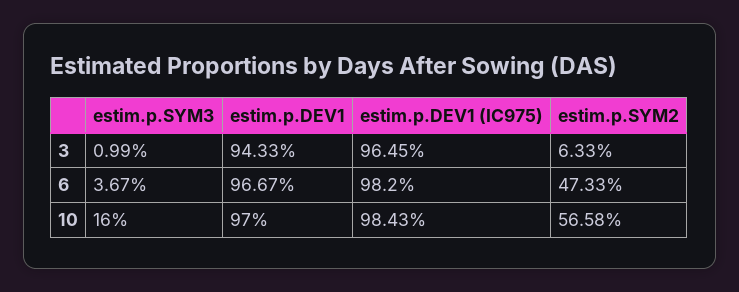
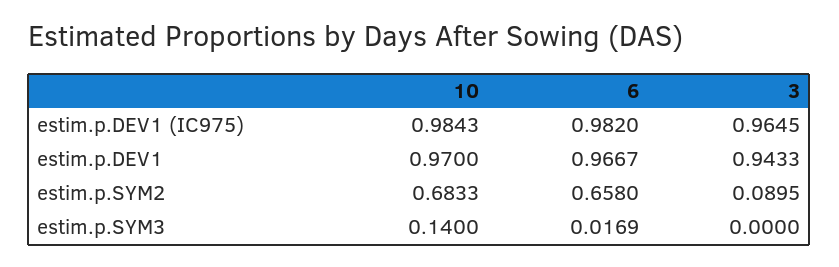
  {
    "estim.p.SYM3": {
-     "3": 0.0099,
+     "3": 0,
-     "6": 0.0367,
+     "6": 0.0169,
-     "10": 0.16
+     "10": 0.14
    },
    "estim.p.DEV1": {
      "3": 0.9433,
      "6": 0.9667,
      "10": 0.97
    },
    "estim.p.DEV1 (IC975)": {
      "3": 0.9645,
      "6": 0.982,
      "10": 0.9843
    },
    "estim.p.SYM2": {
-     "3": 0.0633,
+     "3": 0.0895,
-     "6": 0.4733,
+     "6": 0.658,
-     "10": 0.5658
+     "10": 0.6833
    }
  }

